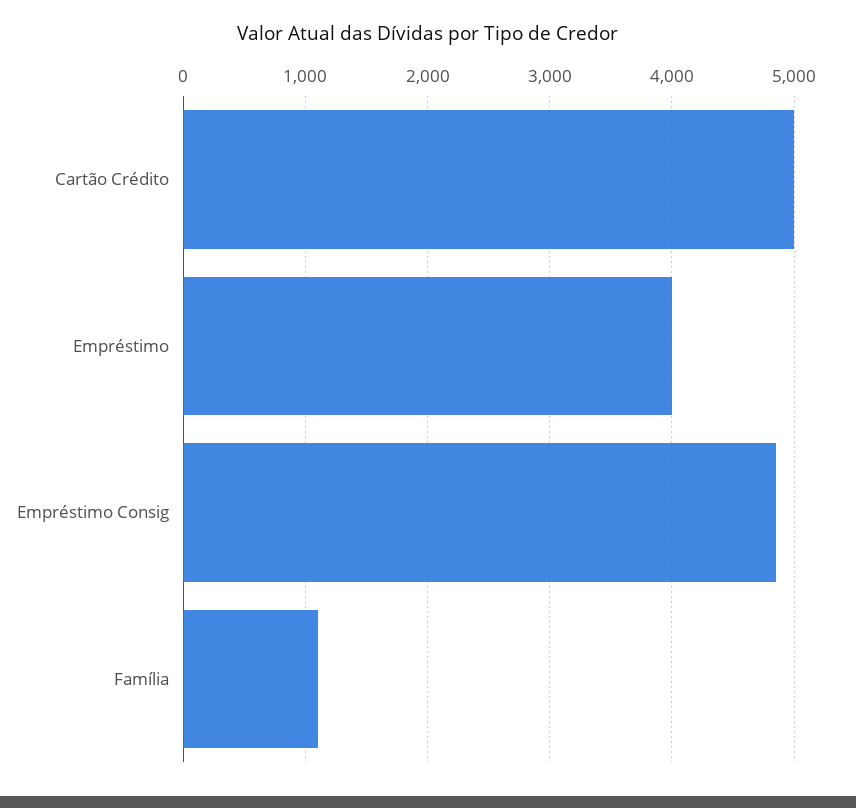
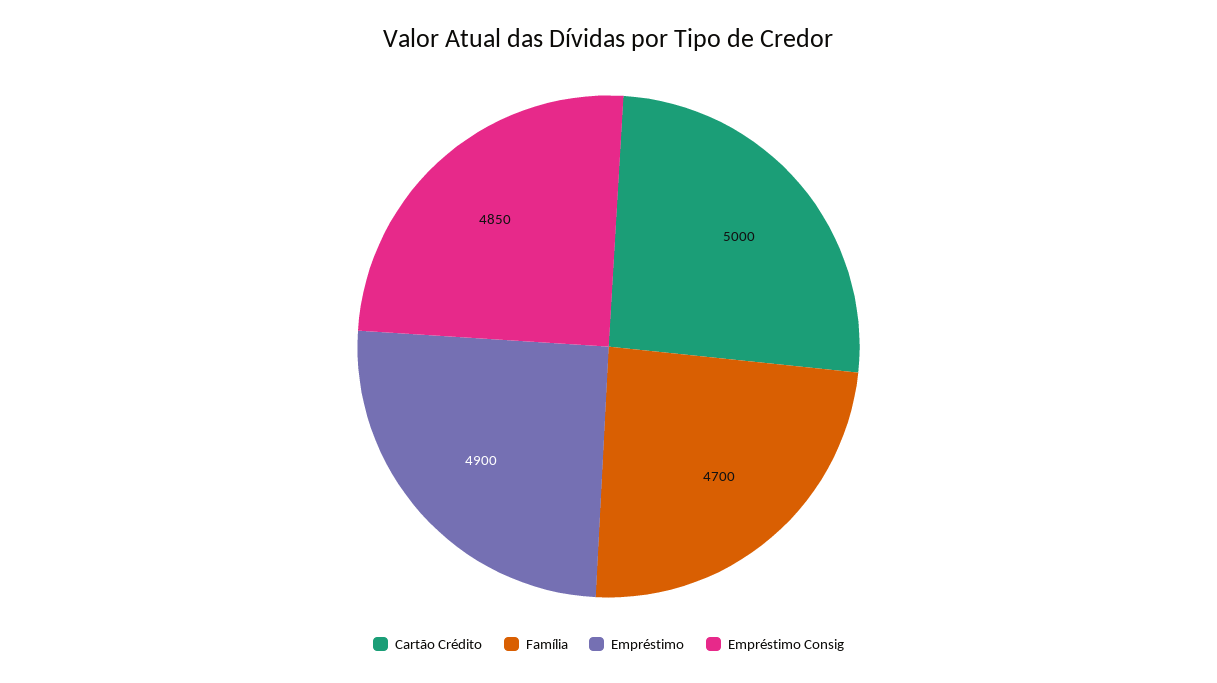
  {
    "Cartão Crédito": 5000,
-   "Empréstimo": 4000,
+   "Empréstimo": 4900,
    "Empréstimo Consig": 4850,
-   "Família": 1100
+   "Família": 4700
  }

